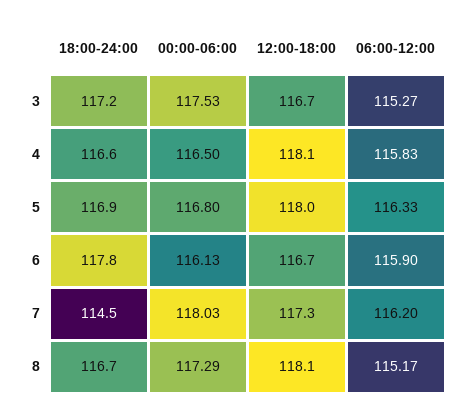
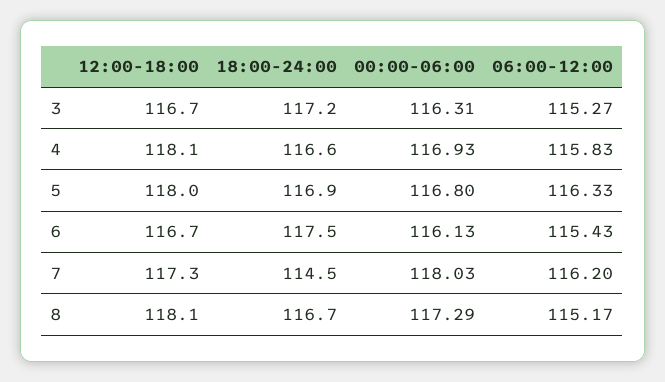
  {
    "18:00-24:00": {
      "3": 117.2,
      "4": 116.6,
      "5": 116.9,
-     "6": 117.8,
+     "6": 117.5,
      "7": 114.5,
      "8": 116.7
    },
    "00:00-06:00": {
-     "3": 117.53,
+     "3": 116.31,
-     "4": 116.5,
+     "4": 116.93,
      "5": 116.8,
      "6": 116.13,
      "7": 118.03,
      "8": 117.29
    },
    "12:00-18:00": {
      "3": 116.7,
      "4": 118.1,
      "5": 118,
      "6": 116.7,
      "7": 117.3,
      "8": 118.1
    },
    "06:00-12:00": {
      "3": 115.27,
      "4": 115.83,
      "5": 116.33,
-     "6": 115.9,
+     "6": 115.43,
      "7": 116.2,
      "8": 115.17
    }
  }

